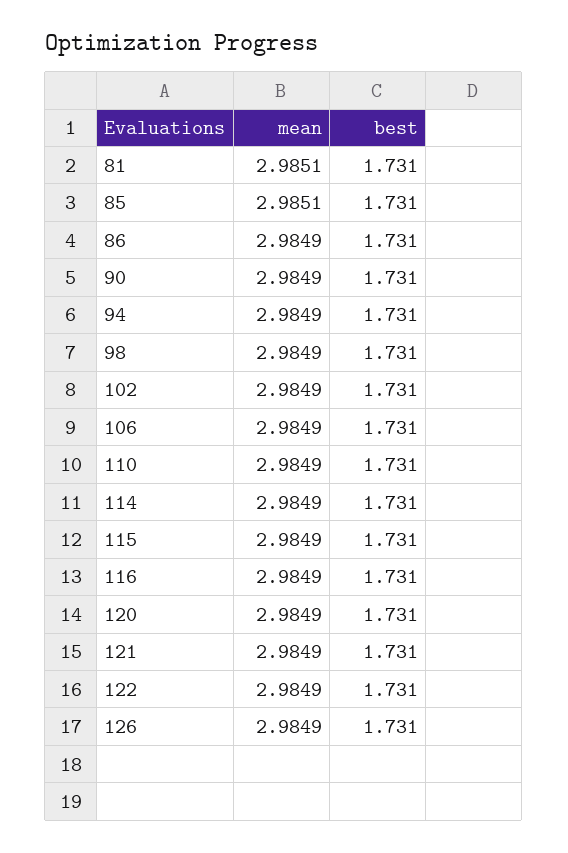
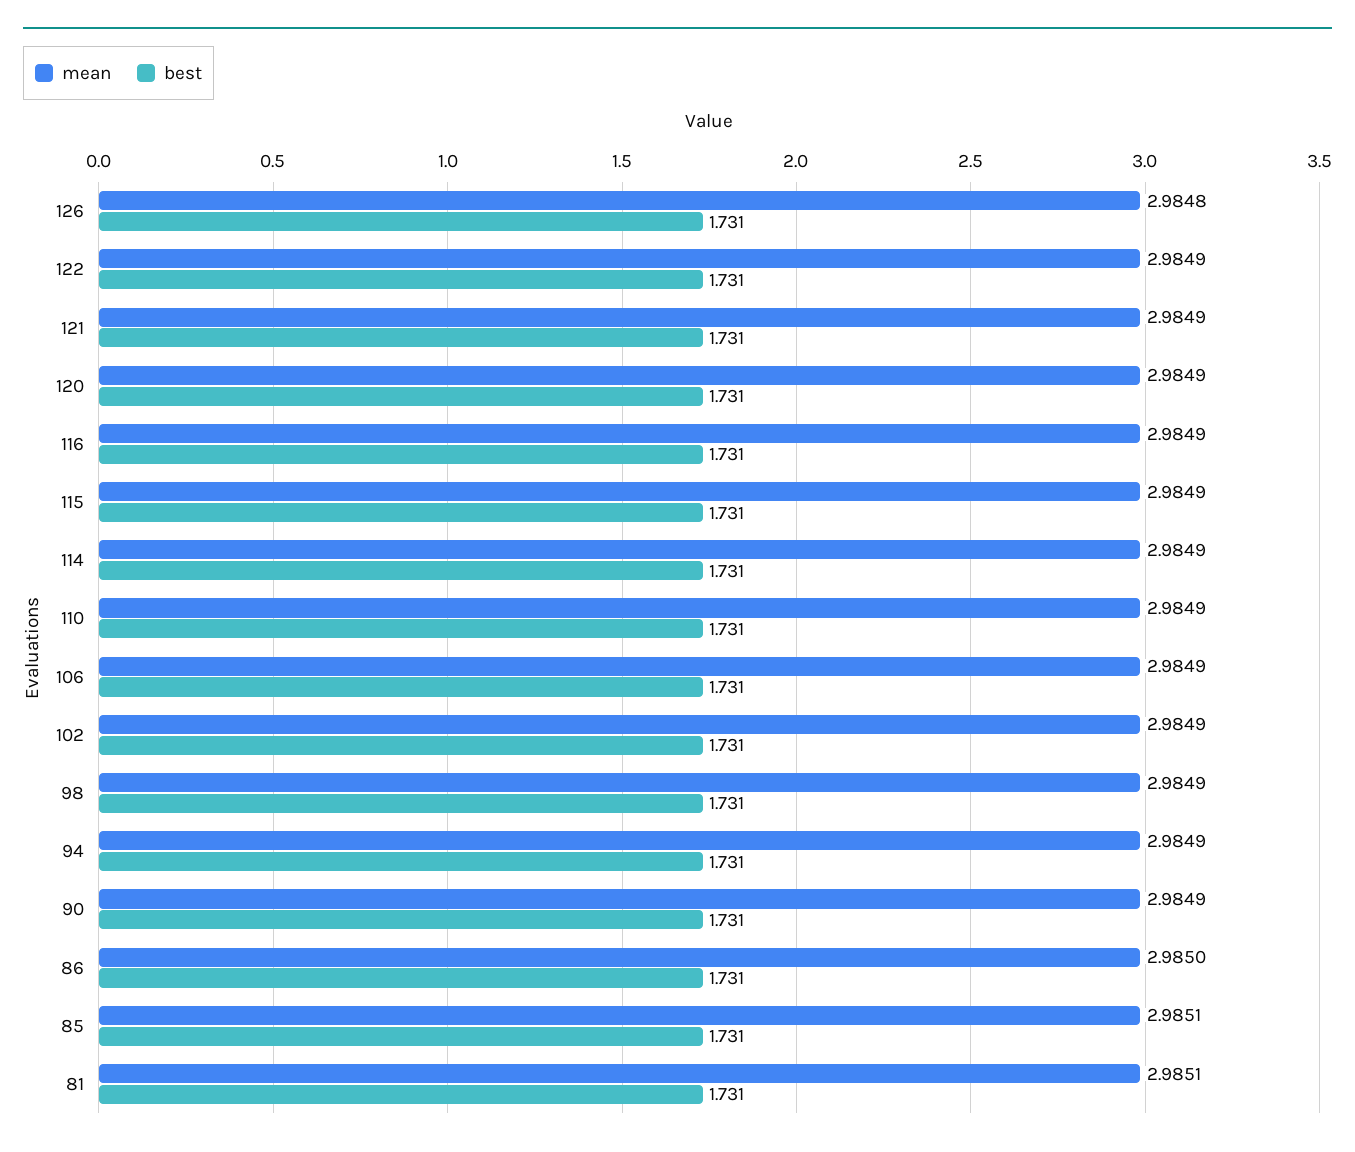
  {
    "mean": {
      "81": 2.9851,
      "85": 2.9851,
-     "86": 2.9849,
+     "86": 2.985,
      "90": 2.9849,
      "94": 2.9849,
      "98": 2.9849,
      "102": 2.9849,
      "106": 2.9849,
      "110": 2.9849,
      "114": 2.9849,
      "115": 2.9849,
      "116": 2.9849,
      "120": 2.9849,
      "121": 2.9849,
      "122": 2.9849,
-     "126": 2.9849
+     "126": 2.9848
    },
    "best": {
      "81": 1.731,
      "85": 1.731,
      "86": 1.731,
      "90": 1.731,
      "94": 1.731,
      "98": 1.731,
      "102": 1.731,
      "106": 1.731,
      "110": 1.731,
      "114": 1.731,
      "115": 1.731,
      "116": 1.731,
      "120": 1.731,
      "121": 1.731,
      "122": 1.731,
      "126": 1.731
    }
  }

